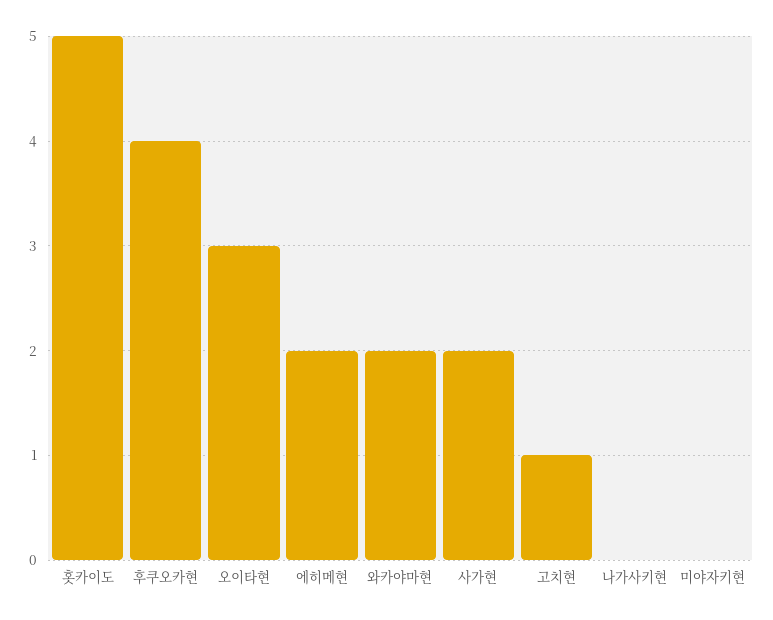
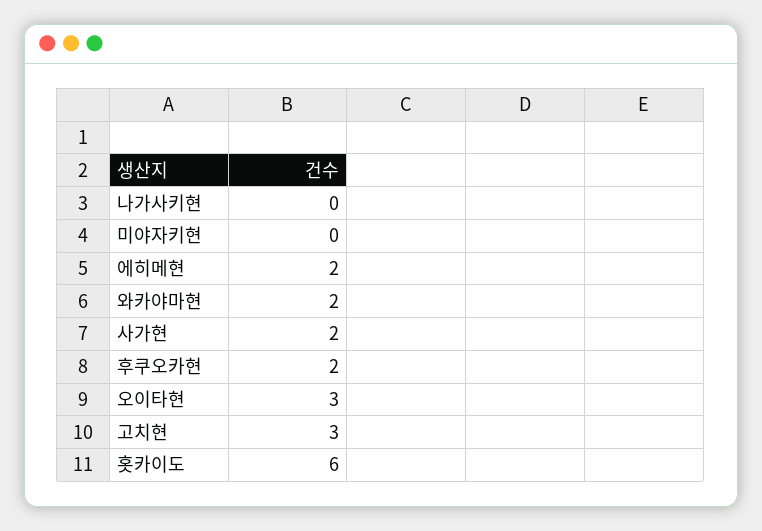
  {
-   "홋카이도": 5,
+   "홋카이도": 6,
-   "후쿠오카현": 4,
+   "후쿠오카현": 2,
    "오이타현": 3,
    "에히메현": 2,
    "와카야마현": 2,
    "사가현": 2,
-   "고치현": 1,
+   "고치현": 3,
    "나가사키현": 0,
    "미야자키현": 0
  }

